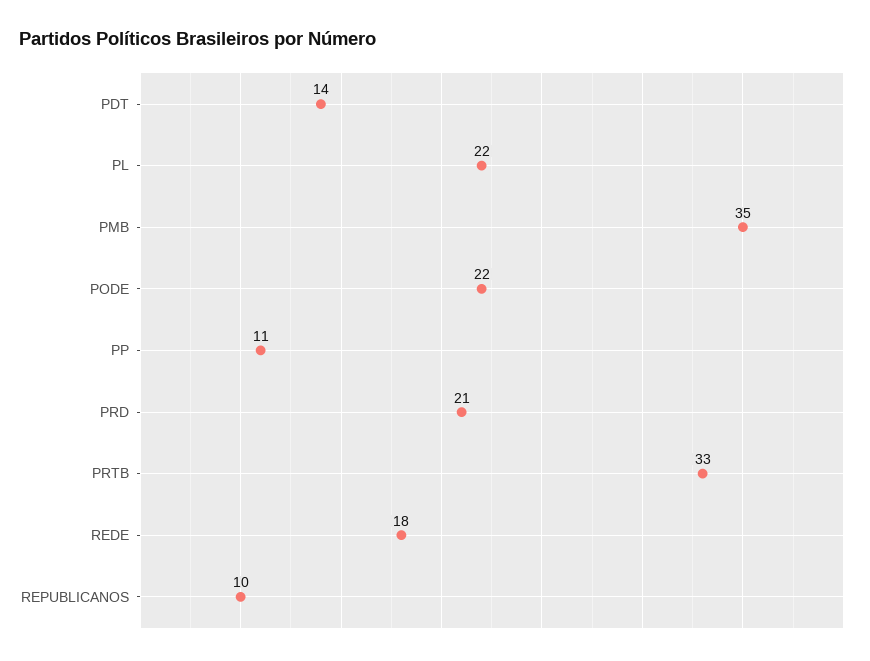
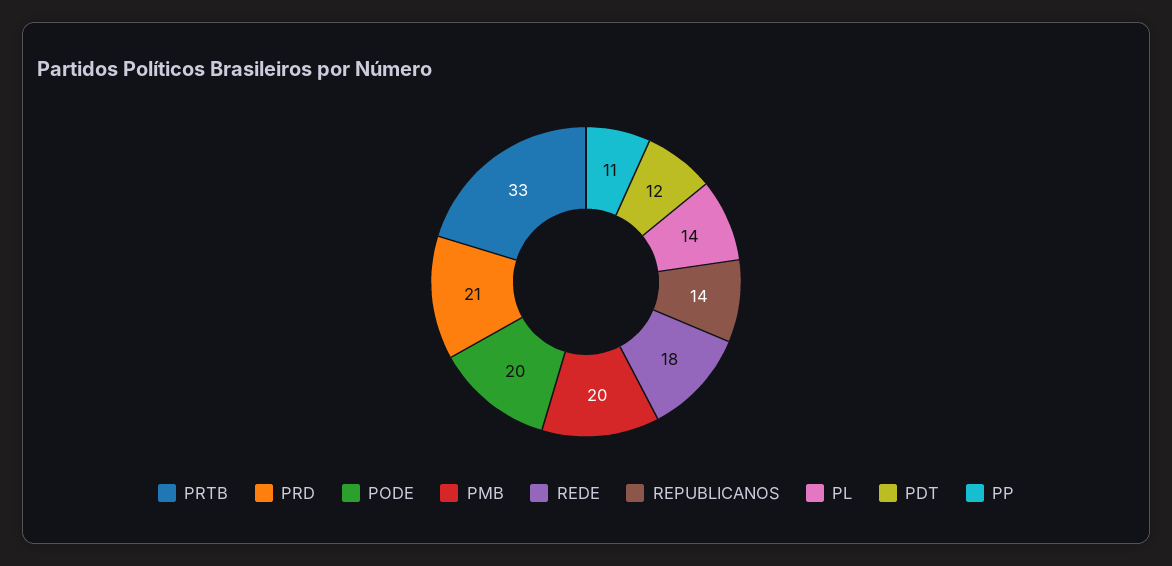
  {
-   "PDT": 14,
+   "PDT": 12,
-   "PL": 22,
+   "PL": 14,
-   "PMB": 35,
+   "PMB": 20,
-   "PODE": 22,
+   "PODE": 20,
    "PP": 11,
    "PRD": 21,
    "PRTB": 33,
    "REDE": 18,
-   "REPUBLICANOS": 10
+   "REPUBLICANOS": 14
  }

